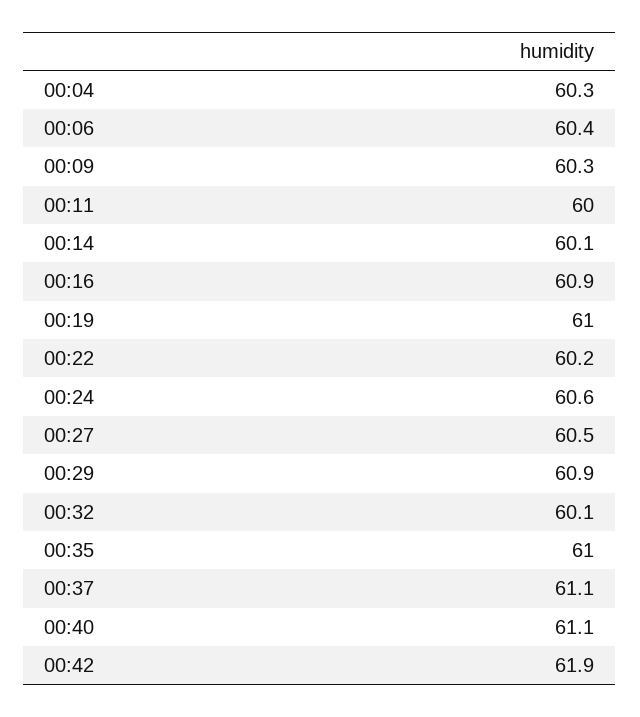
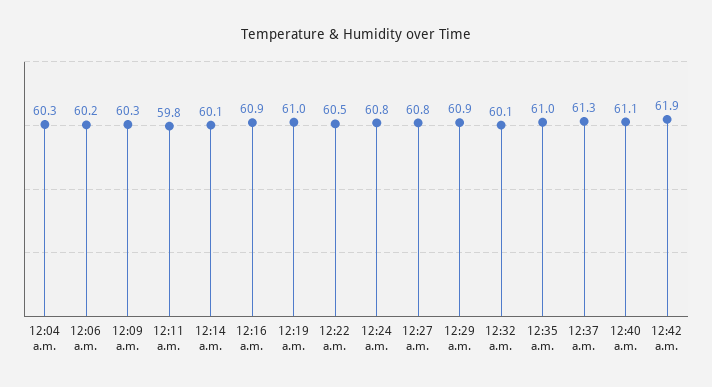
  {
    "00:04": 60.3,
-   "00:06": 60.4,
+   "00:06": 60.2,
    "00:09": 60.3,
-   "00:11": 60,
+   "00:11": 59.8,
    "00:14": 60.1,
    "00:16": 60.9,
    "00:19": 61,
-   "00:22": 60.2,
+   "00:22": 60.5,
-   "00:24": 60.6,
+   "00:24": 60.8,
-   "00:27": 60.5,
+   "00:27": 60.8,
    "00:29": 60.9,
    "00:32": 60.1,
    "00:35": 61,
-   "00:37": 61.1,
+   "00:37": 61.3,
    "00:40": 61.1,
    "00:42": 61.9
  }

